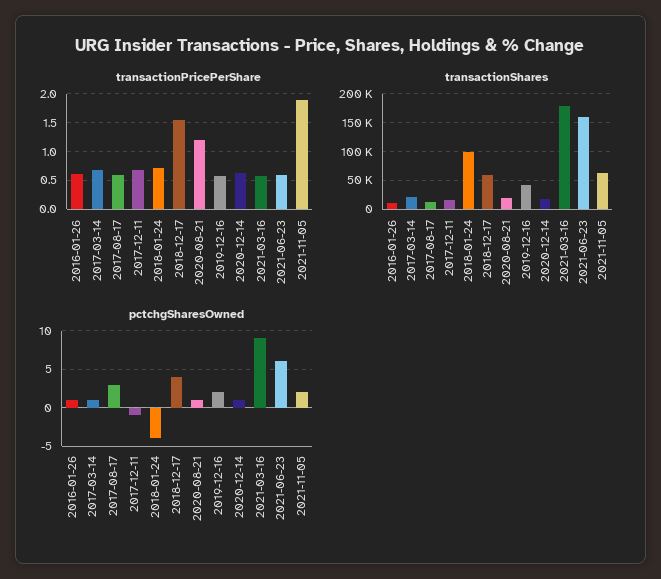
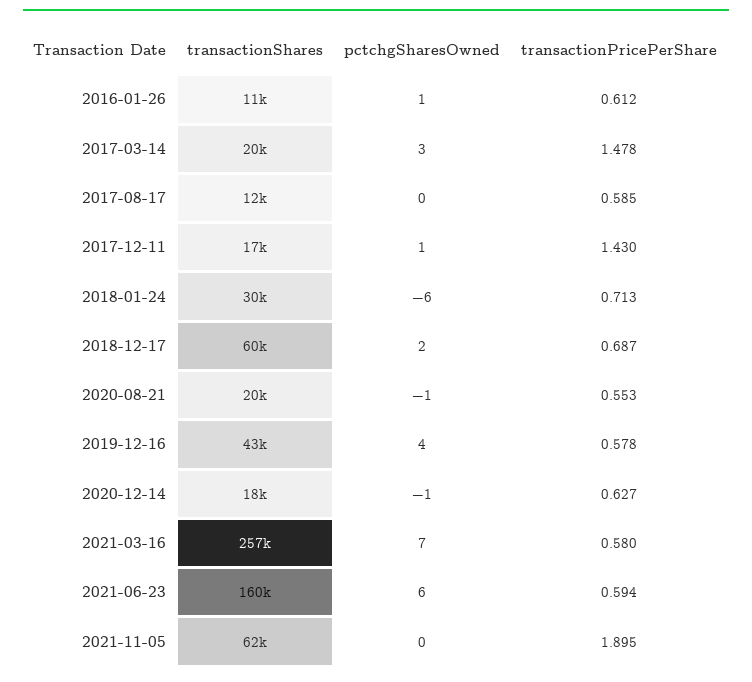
  {
    "transactionPricePerShare": {
      "2016-01-26": 0.612,
-     "2017-03-14": 0.75,
+     "2017-03-14": 1.478,
      "2017-08-17": 0.585,
-     "2017-12-11": 0.75,
+     "2017-12-11": 1.43,
      "2018-01-24": 0.713,
-     "2018-12-17": 1.5,
+     "2018-12-17": 0.687,
-     "2020-08-21": 1.25,
+     "2020-08-21": 0.553,
      "2019-12-16": 0.578,
      "2020-12-14": 0.627,
      "2021-03-16": 0.58,
      "2021-06-23": 0.594,
      "2021-11-05": 1.895
    },
    "transactionShares": {
      "2016-01-26": 11000,
      "2017-03-14": 20000,
      "2017-08-17": 12000,
      "2017-12-11": 17000,
-     "2018-01-24": 100000,
+     "2018-01-24": 30000,
      "2018-12-17": 60000,
      "2020-08-21": 20000,
      "2019-12-16": 43000,
      "2020-12-14": 18000,
-     "2021-03-16": 175000,
+     "2021-03-16": 257000,
      "2021-06-23": 160000,
      "2021-11-05": 62000
    },
    "pctchgSharesOwned": {
      "2016-01-26": 1,
-     "2017-03-14": 1,
+     "2017-03-14": 3,
-     "2017-08-17": 3,
+     "2017-08-17": 0,
-     "2017-12-11": -1,
+     "2017-12-11": 1,
-     "2018-01-24": -4,
+     "2018-01-24": -6,
-     "2018-12-17": 4,
+     "2018-12-17": 2,
-     "2020-08-21": 1,
+     "2020-08-21": -1,
-     "2019-12-16": 2,
+     "2019-12-16": 4,
-     "2020-12-14": 1,
+     "2020-12-14": -1,
-     "2021-03-16": 9,
+     "2021-03-16": 7,
      "2021-06-23": 6,
-     "2021-11-05": 2
+     "2021-11-05": 0
    }
  }

